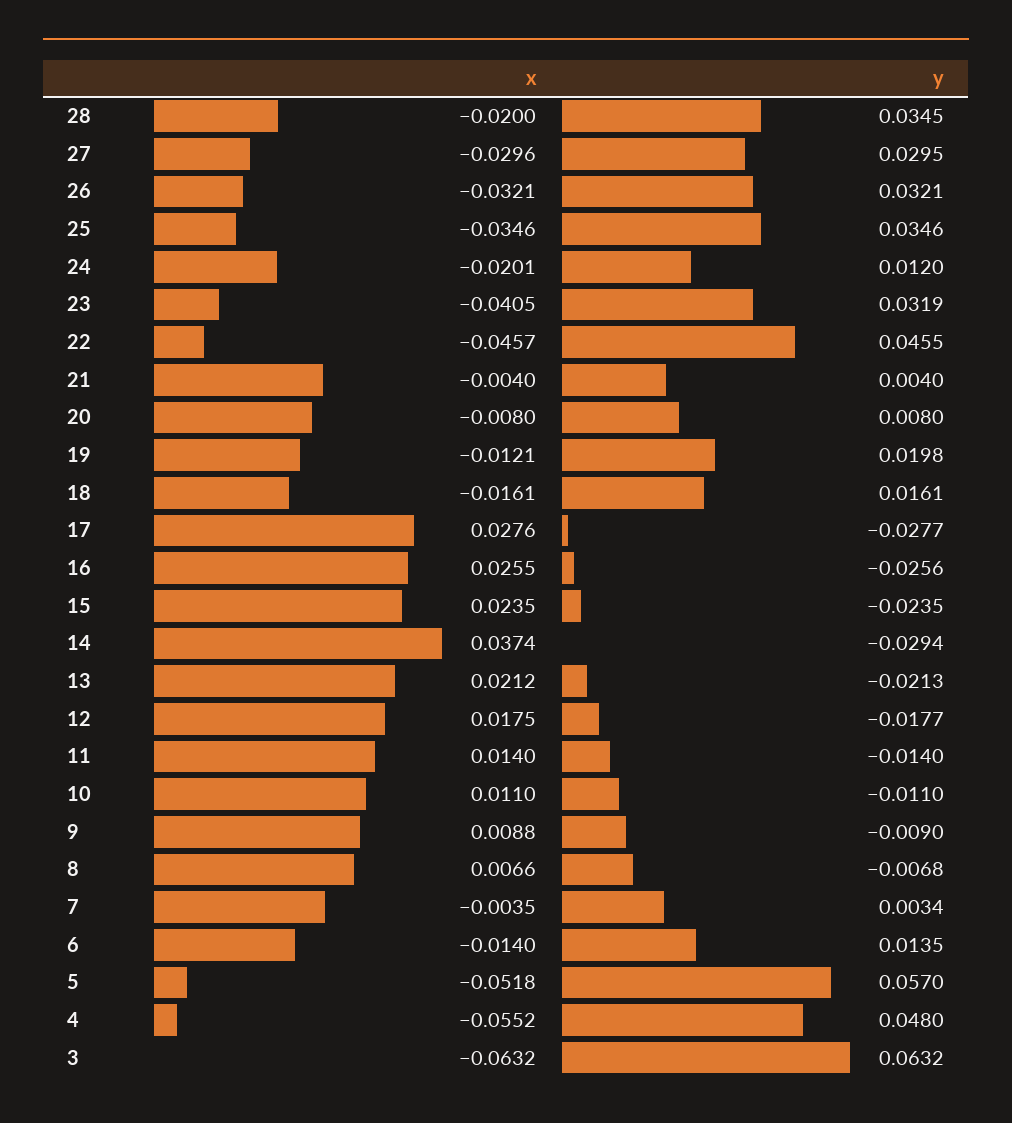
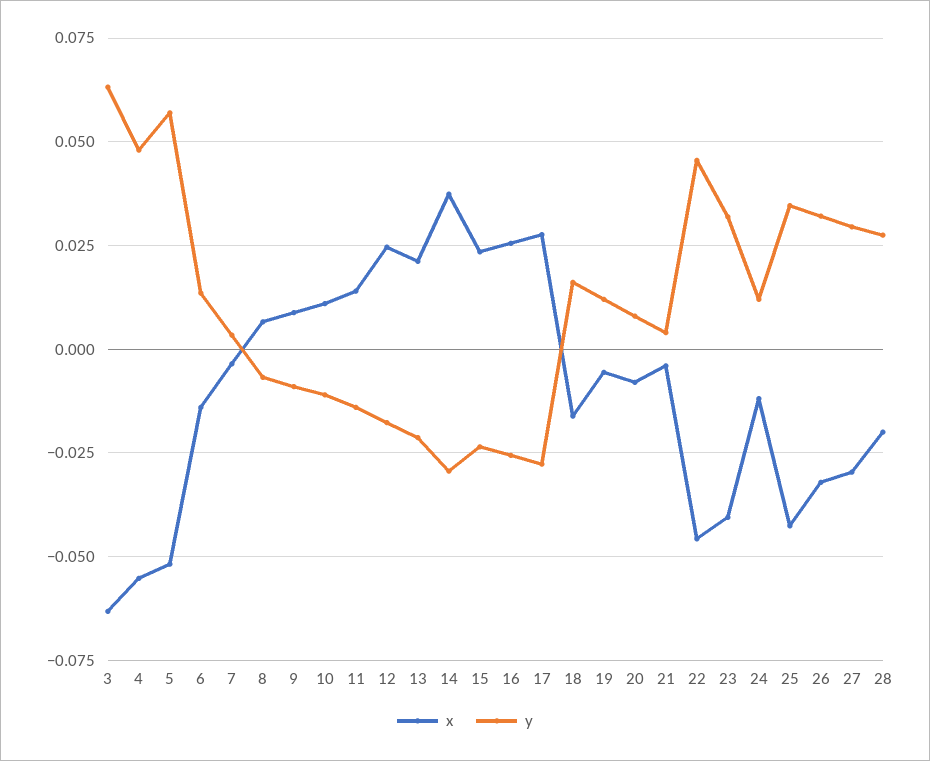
  {
    "x": {
      "28": -0.02,
      "27": -0.0296,
      "26": -0.0321,
-     "25": -0.0346,
+     "25": -0.0425,
-     "24": -0.0201,
+     "24": -0.0125,
      "23": -0.0405,
      "22": -0.0457,
      "21": -0.004,
      "20": -0.008,
-     "19": -0.0121,
+     "19": -0.005,
      "18": -0.0161,
      "17": 0.0276,
      "16": 0.0255,
      "15": 0.0235,
      "14": 0.0374,
      "13": 0.0212,
-     "12": 0.0175,
+     "12": 0.025,
      "11": 0.014,
      "10": 0.011,
      "9": 0.0088,
      "8": 0.0066,
      "7": -0.0035,
      "6": -0.014,
      "5": -0.0518,
      "4": -0.0552,
      "3": -0.0632
    },
    "y": {
-     "28": 0.0345,
+     "28": 0.0275,
      "27": 0.0295,
      "26": 0.0321,
      "25": 0.0346,
      "24": 0.012,
      "23": 0.0319,
      "22": 0.0455,
      "21": 0.004,
      "20": 0.008,
-     "19": 0.0198,
+     "19": 0.0125,
      "18": 0.0161,
      "17": -0.0277,
      "16": -0.0256,
      "15": -0.0235,
      "14": -0.0294,
      "13": -0.0213,
      "12": -0.0177,
      "11": -0.014,
      "10": -0.011,
      "9": -0.009,
      "8": -0.0068,
      "7": 0.0034,
      "6": 0.0135,
      "5": 0.057,
      "4": 0.048,
      "3": 0.0632
    }
  }

